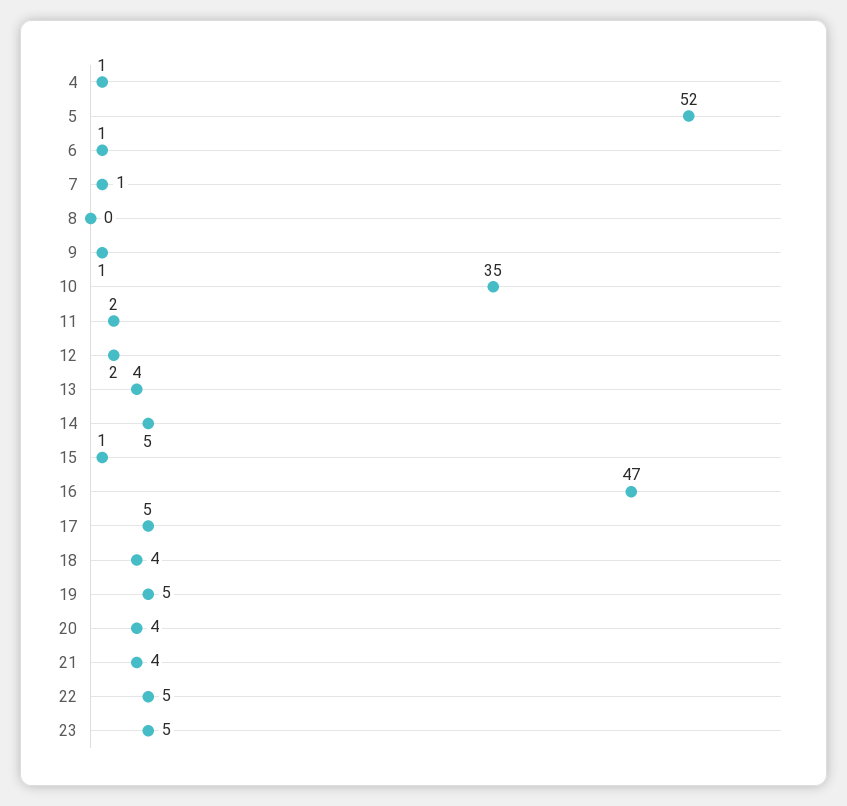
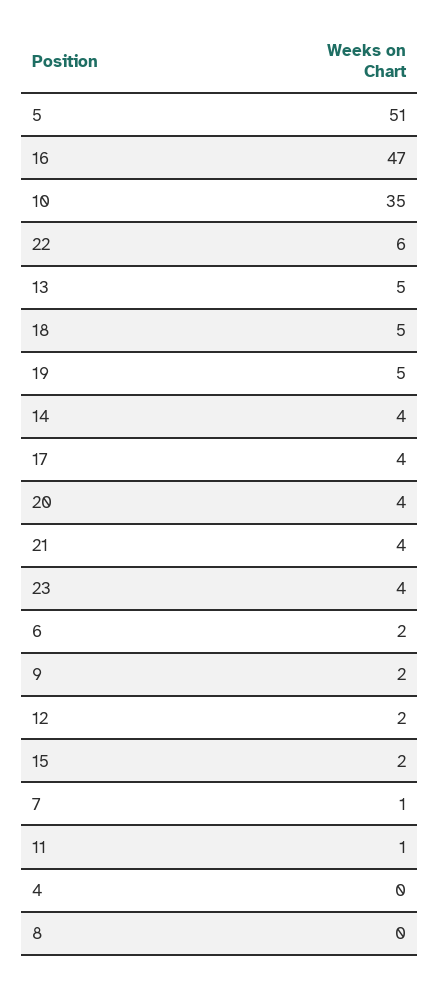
  {
-   "4": 1,
+   "4": 0,
-   "5": 52,
+   "5": 51,
-   "6": 1,
+   "6": 2,
    "7": 1,
    "8": 0,
-   "9": 1,
+   "9": 2,
    "10": 35,
-   "11": 2,
+   "11": 1,
    "12": 2,
-   "13": 4,
+   "13": 5,
-   "14": 5,
+   "14": 4,
-   "15": 1,
+   "15": 2,
    "16": 47,
-   "17": 5,
+   "17": 4,
-   "18": 4,
+   "18": 5,
    "19": 5,
    "20": 4,
    "21": 4,
-   "22": 5,
+   "22": 6,
-   "23": 5
+   "23": 4
  }

